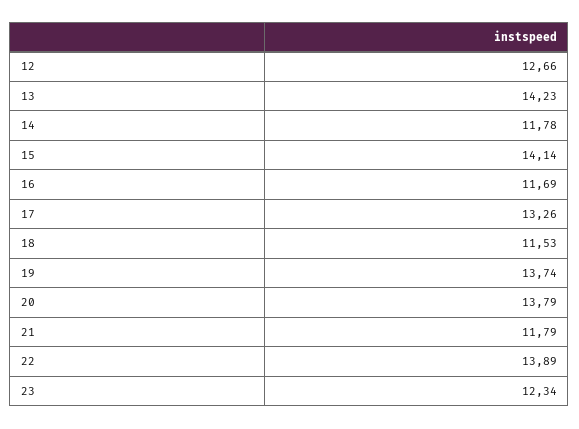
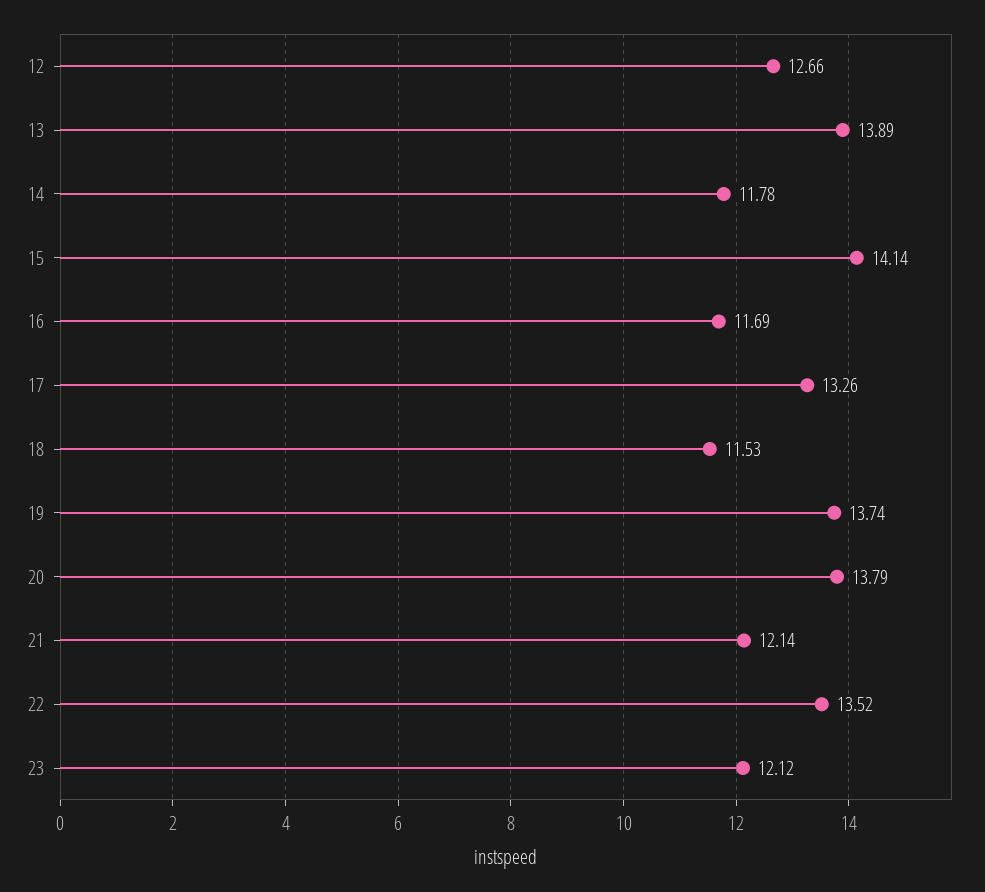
  {
    "12": 12.66,
-   "13": 14.23,
+   "13": 13.89,
    "14": 11.78,
    "15": 14.14,
    "16": 11.69,
    "17": 13.26,
    "18": 11.53,
    "19": 13.74,
    "20": 13.79,
-   "21": 11.79,
+   "21": 12.14,
-   "22": 13.89,
+   "22": 13.52,
-   "23": 12.34
+   "23": 12.12
  }

